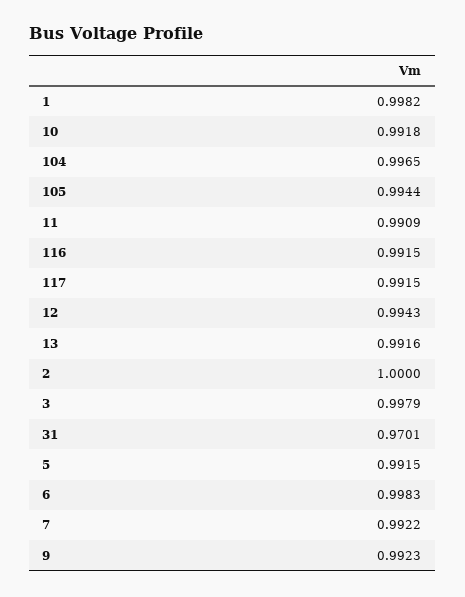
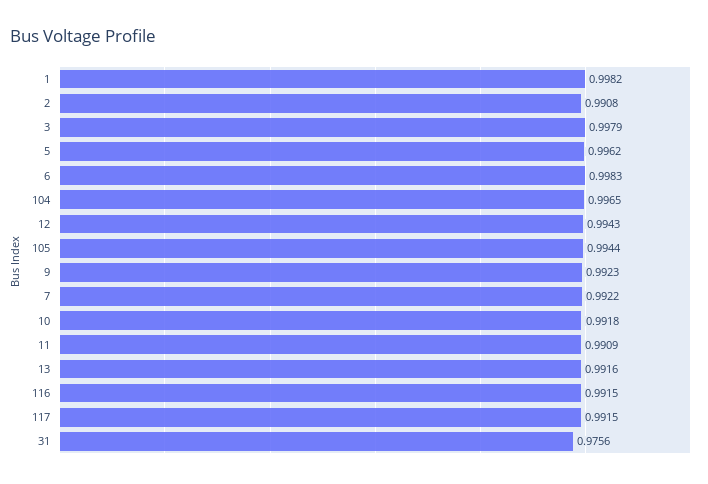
  {
    "1": 0.9982,
    "10": 0.9918,
    "104": 0.9965,
    "105": 0.9944,
    "11": 0.9909,
    "116": 0.9915,
    "117": 0.9915,
    "12": 0.9943,
    "13": 0.9916,
-   "2": 1,
+   "2": 0.9908,
    "3": 0.9979,
-   "31": 0.9701,
+   "31": 0.9756,
-   "5": 0.9915,
+   "5": 0.9962,
    "6": 0.9983,
    "7": 0.9922,
    "9": 0.9923
  }

